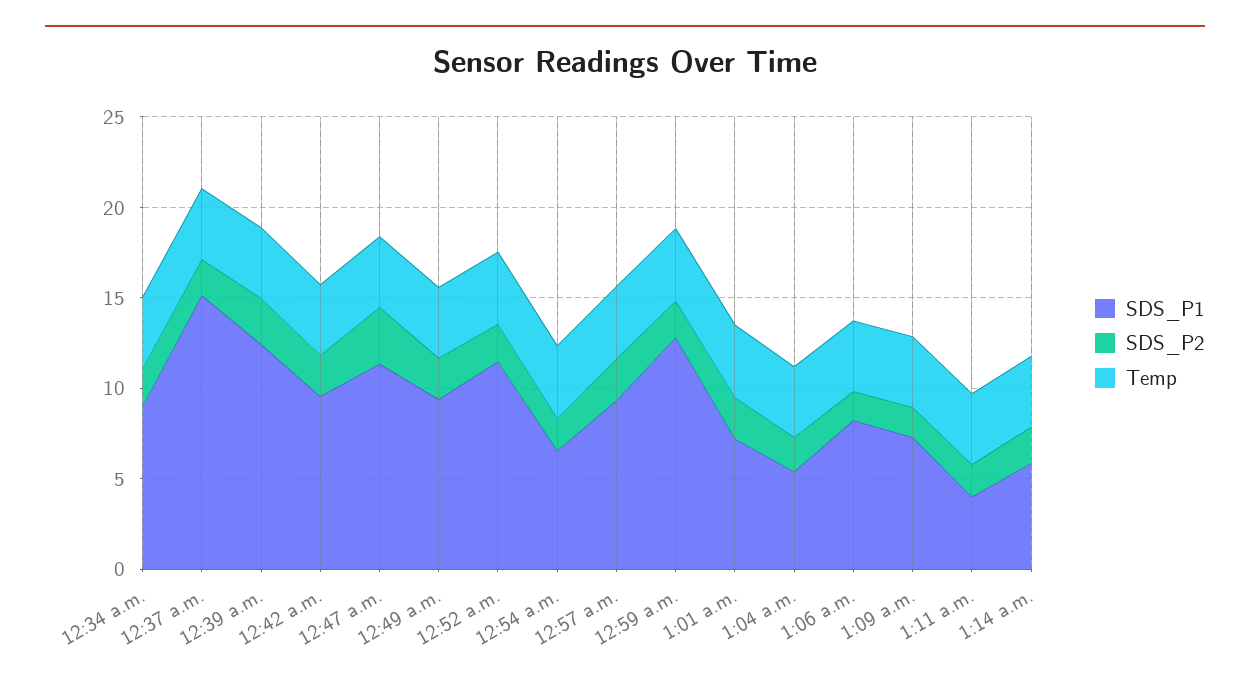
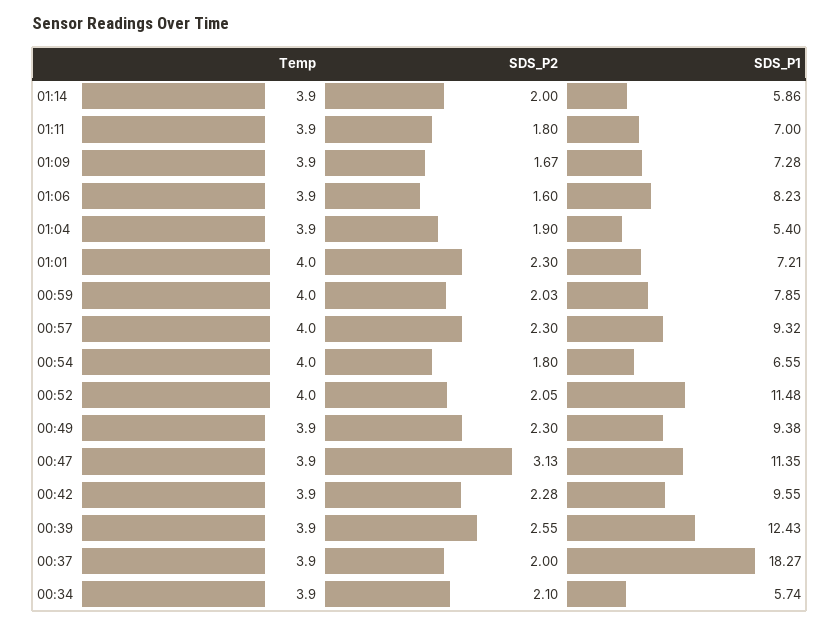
  {
    "SDS_P1": {
-     "12:34 a.m.": 9,
+     "12:34 a.m.": 5.74,
-     "12:37 a.m.": 15,
+     "12:37 a.m.": 18.27,
      "12:39 a.m.": 12.43,
      "12:42 a.m.": 9.55,
      "12:47 a.m.": 11.35,
      "12:49 a.m.": 9.38,
      "12:52 a.m.": 11.48,
      "12:54 a.m.": 6.55,
      "12:57 a.m.": 9.32,
-     "12:59 a.m.": 13,
+     "12:59 a.m.": 7.85,
      "1:01 a.m.": 7.21,
      "1:04 a.m.": 5.4,
      "1:06 a.m.": 8.23,
      "1:09 a.m.": 7.28,
-     "1:11 a.m.": 4,
+     "1:11 a.m.": 7,
      "1:14 a.m.": 5.86
    },
    "SDS_P2": {
      "12:34 a.m.": 2.1,
      "12:37 a.m.": 2,
      "12:39 a.m.": 2.55,
      "12:42 a.m.": 2.28,
      "12:47 a.m.": 3.13,
      "12:49 a.m.": 2.3,
      "12:52 a.m.": 2.05,
      "12:54 a.m.": 1.8,
      "12:57 a.m.": 2.3,
      "12:59 a.m.": 2.03,
      "1:01 a.m.": 2.3,
      "1:04 a.m.": 1.9,
      "1:06 a.m.": 1.6,
      "1:09 a.m.": 1.67,
      "1:11 a.m.": 1.8,
      "1:14 a.m.": 2
    },
    "Temp": {
      "12:34 a.m.": 3.9,
      "12:37 a.m.": 3.9,
      "12:39 a.m.": 3.9,
      "12:42 a.m.": 3.9,
      "12:47 a.m.": 3.9,
      "12:49 a.m.": 3.9,
      "12:52 a.m.": 4,
      "12:54 a.m.": 4,
      "12:57 a.m.": 4,
      "12:59 a.m.": 4,
      "1:01 a.m.": 4,
      "1:04 a.m.": 3.9,
      "1:06 a.m.": 3.9,
      "1:09 a.m.": 3.9,
      "1:11 a.m.": 3.9,
      "1:14 a.m.": 3.9
    }
  }

